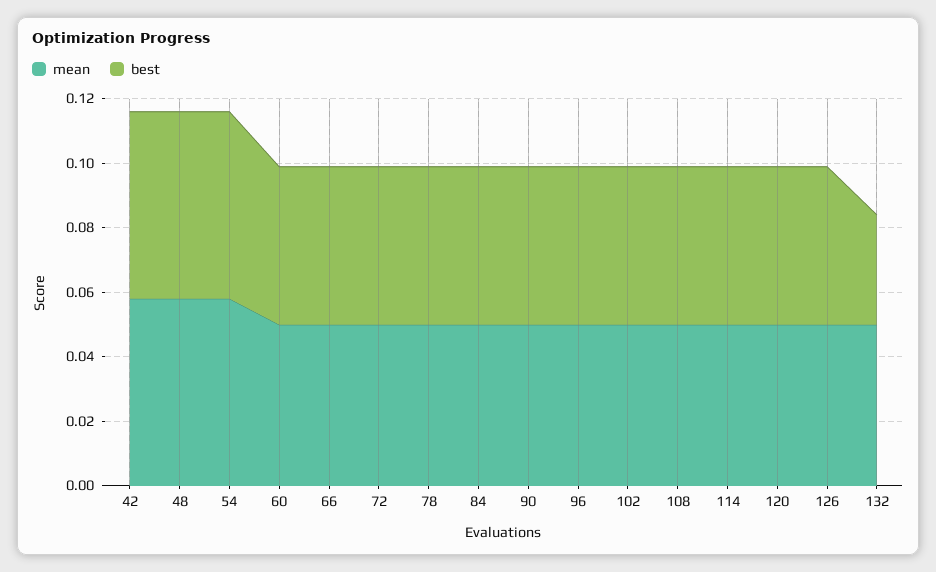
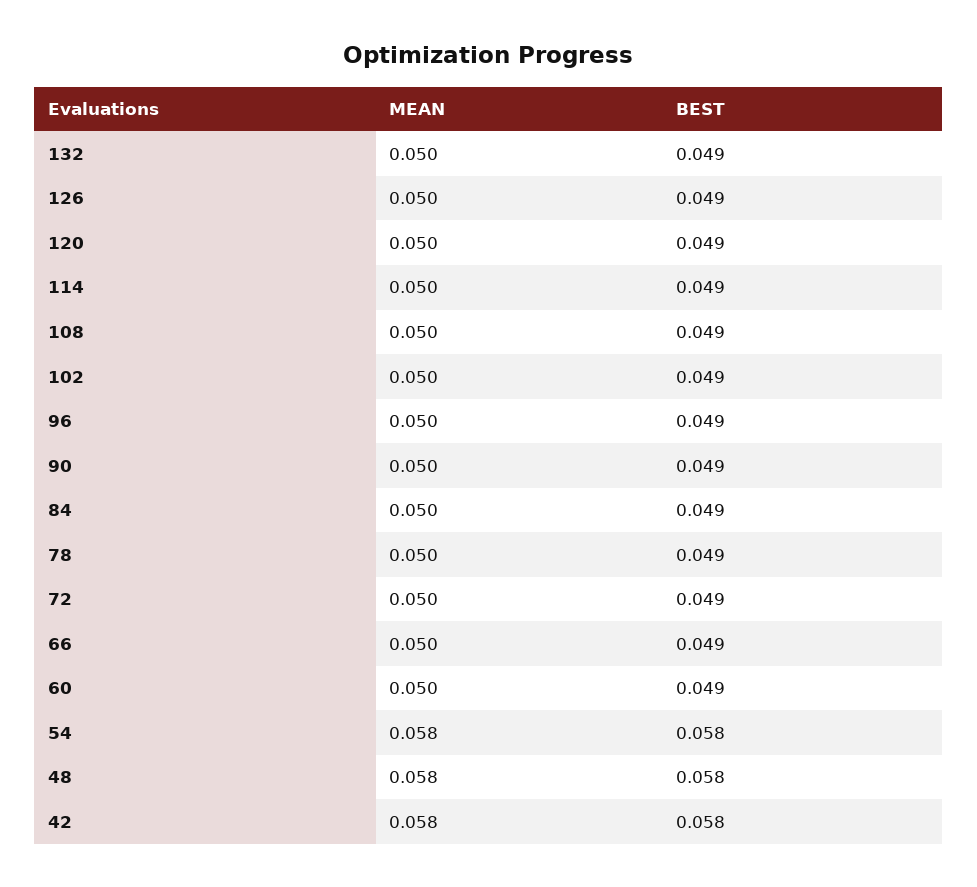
  {
    "mean": {
      "42": 0.058,
      "48": 0.058,
      "54": 0.058,
      "60": 0.05,
      "66": 0.05,
      "72": 0.05,
      "78": 0.05,
      "84": 0.05,
      "90": 0.05,
      "96": 0.05,
      "102": 0.05,
      "108": 0.05,
      "114": 0.05,
      "120": 0.05,
      "126": 0.05,
      "132": 0.05
    },
    "best": {
      "42": 0.058,
      "48": 0.058,
      "54": 0.058,
      "60": 0.049,
      "66": 0.049,
      "72": 0.049,
      "78": 0.049,
      "84": 0.049,
      "90": 0.049,
      "96": 0.049,
      "102": 0.049,
      "108": 0.049,
      "114": 0.049,
      "120": 0.049,
      "126": 0.049,
-     "132": 0.035
+     "132": 0.049
    }
  }

